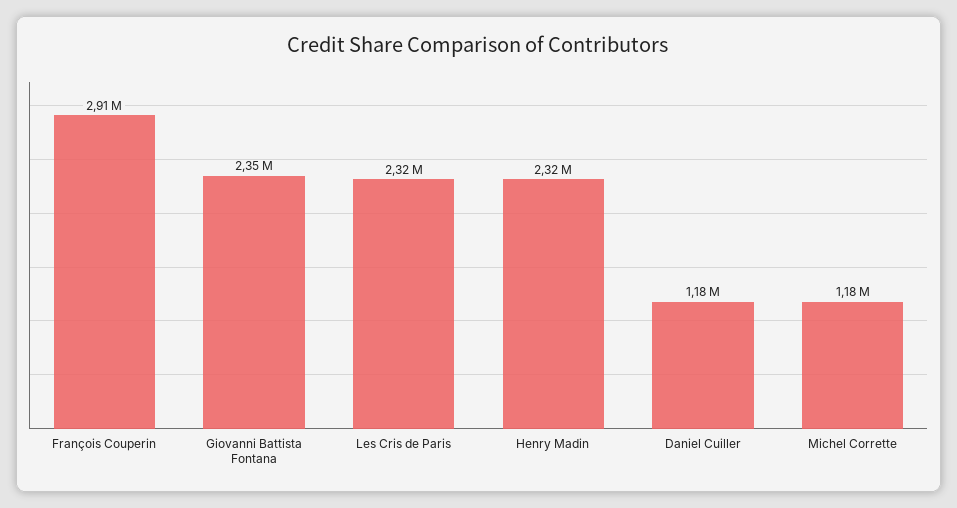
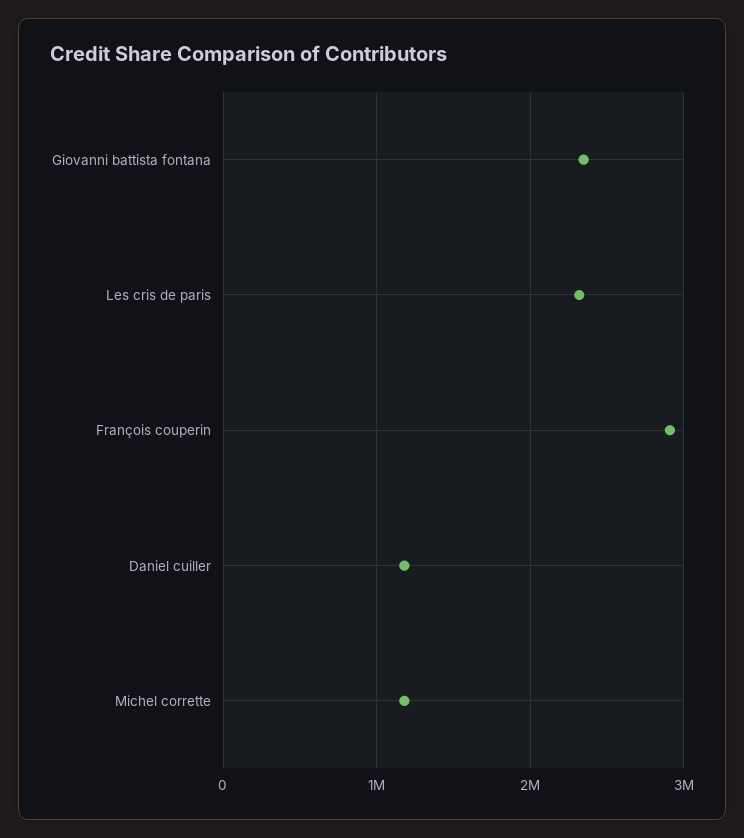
  {
    "François Couperin": 2910000,
    "Giovanni Battista Fontana": 2350000,
    "Les Cris de Paris": 2320000,
-   "Henry Madin": 2320000,
    "Daniel Cuiller": 1180000,
    "Michel Corrette": 1180000
  }

